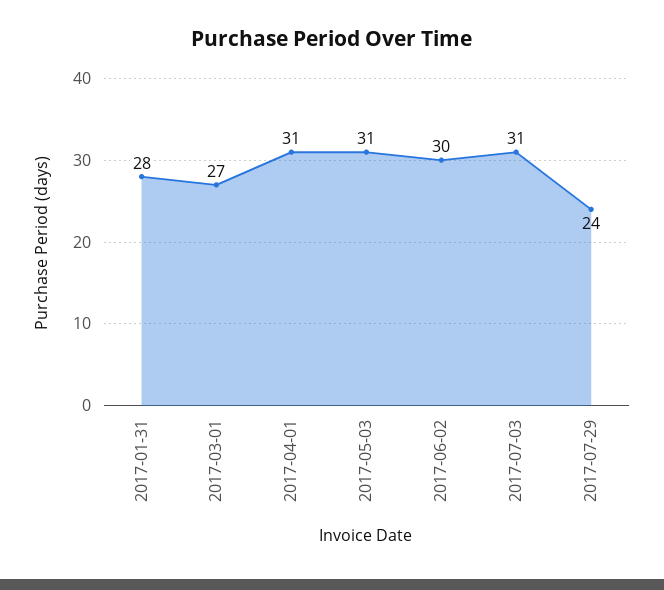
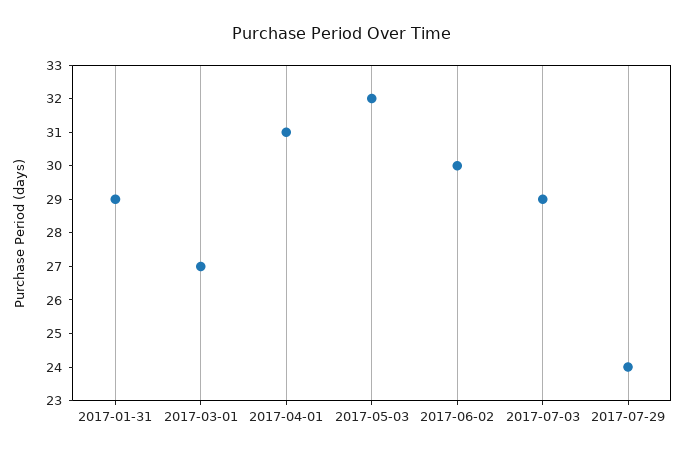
  {
-   "2017-01-31": 28,
+   "2017-01-31": 29,
    "2017-03-01": 27,
    "2017-04-01": 31,
-   "2017-05-03": 31,
+   "2017-05-03": 32,
    "2017-06-02": 30,
-   "2017-07-03": 31,
+   "2017-07-03": 29,
    "2017-07-29": 24
  }

